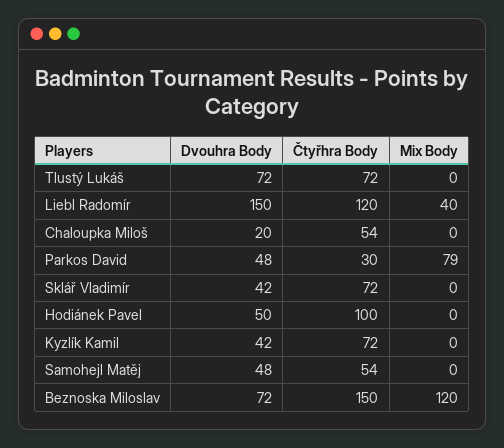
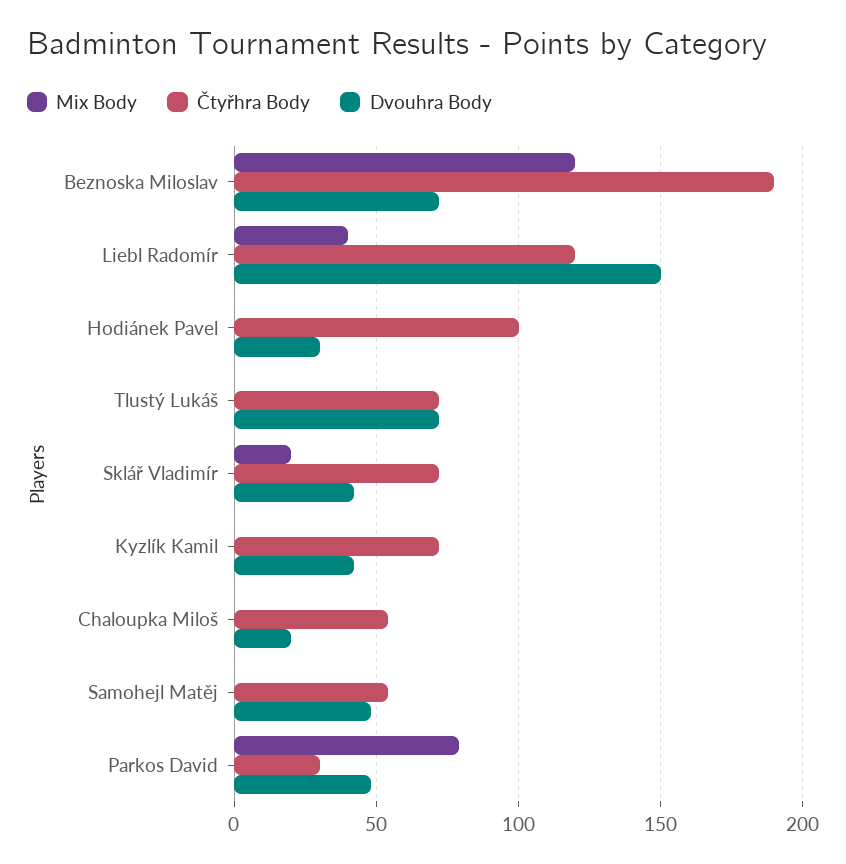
  {
    "Dvouhra Body": {
      "Tlustý Lukáš": 72,
      "Liebl Radomír": 150,
      "Chaloupka Miloš": 20,
      "Parkos David": 48,
      "Sklář Vladimír": 42,
-     "Hodiánek Pavel": 50,
+     "Hodiánek Pavel": 30,
      "Kyzlík Kamil": 42,
      "Samohejl Matěj": 48,
      "Beznoska Miloslav": 72
    },
    "Čtyřhra Body": {
      "Tlustý Lukáš": 72,
      "Liebl Radomír": 120,
      "Chaloupka Miloš": 54,
      "Parkos David": 30,
      "Sklář Vladimír": 72,
      "Hodiánek Pavel": 100,
      "Kyzlík Kamil": 72,
      "Samohejl Matěj": 54,
-     "Beznoska Miloslav": 150
+     "Beznoska Miloslav": 190
    },
    "Mix Body": {
      "Tlustý Lukáš": 0,
      "Liebl Radomír": 40,
      "Chaloupka Miloš": 0,
      "Parkos David": 79,
-     "Sklář Vladimír": 0,
+     "Sklář Vladimír": 20,
      "Hodiánek Pavel": 0,
      "Kyzlík Kamil": 0,
      "Samohejl Matěj": 0,
      "Beznoska Miloslav": 120
    }
  }

